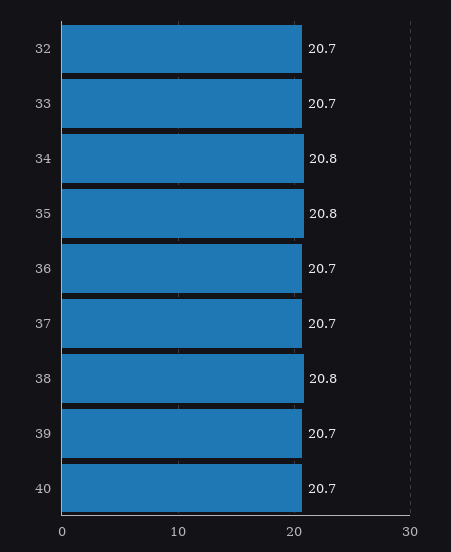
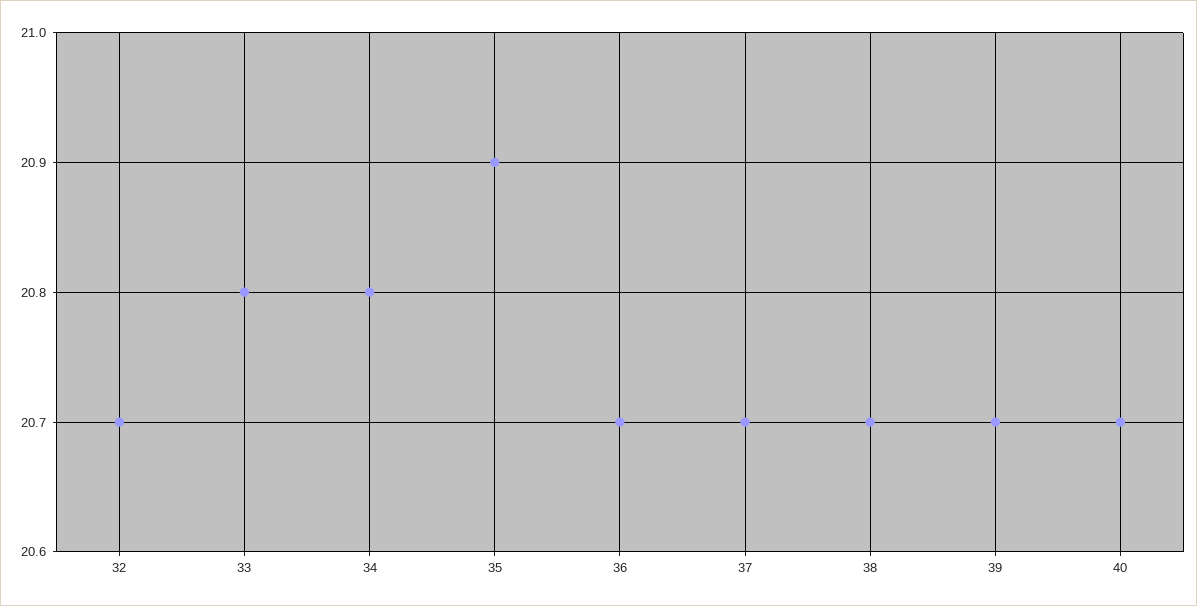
  {
    "32": 20.7,
-   "33": 20.7,
+   "33": 20.8,
    "34": 20.8,
-   "35": 20.8,
+   "35": 20.9,
    "36": 20.7,
    "37": 20.7,
-   "38": 20.8,
+   "38": 20.7,
    "39": 20.7,
    "40": 20.7
  }

